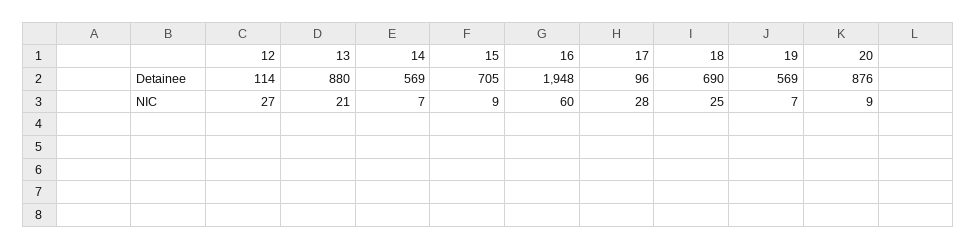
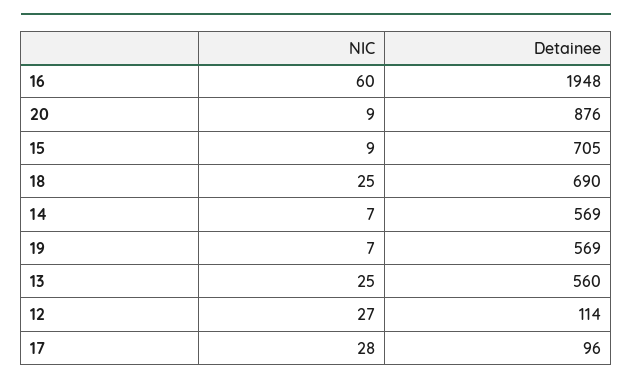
  {
    "12": {
      "Detainee": 114,
      "NIC": 27
    },
    "13": {
-     "Detainee": 880,
+     "Detainee": 560,
-     "NIC": 21
+     "NIC": 25
    },
    "14": {
      "Detainee": 569,
      "NIC": 7
    },
    "15": {
      "Detainee": 705,
      "NIC": 9
    },
    "16": {
      "Detainee": 1948,
      "NIC": 60
    },
    "17": {
      "Detainee": 96,
      "NIC": 28
    },
    "18": {
      "Detainee": 690,
      "NIC": 25
    },
    "19": {
      "Detainee": 569,
      "NIC": 7
    },
    "20": {
      "Detainee": 876,
      "NIC": 9
    }
  }

